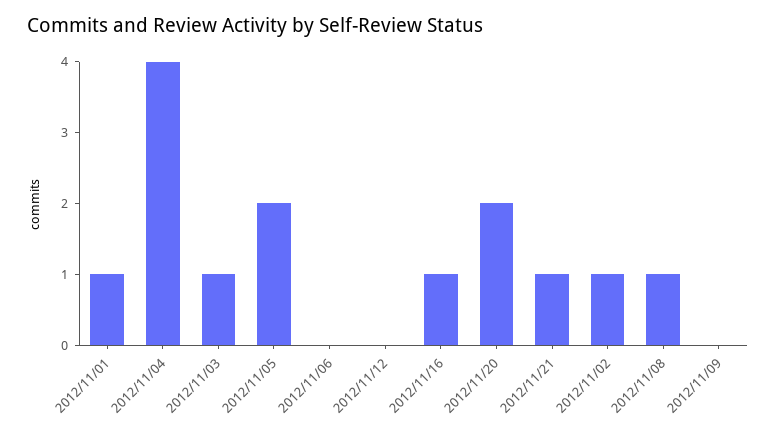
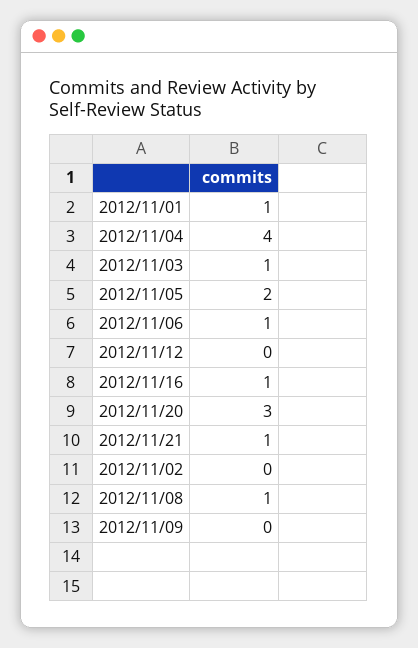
  {
    "2012/11/01": 1,
    "2012/11/04": 4,
    "2012/11/03": 1,
    "2012/11/05": 2,
-   "2012/11/06": 0,
+   "2012/11/06": 1,
    "2012/11/12": 0,
    "2012/11/16": 1,
-   "2012/11/20": 2,
+   "2012/11/20": 3,
    "2012/11/21": 1,
-   "2012/11/02": 1,
+   "2012/11/02": 0,
    "2012/11/08": 1,
    "2012/11/09": 0
  }

